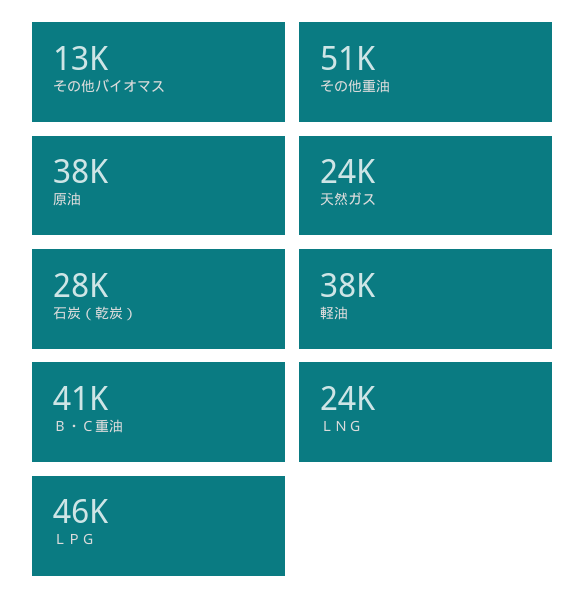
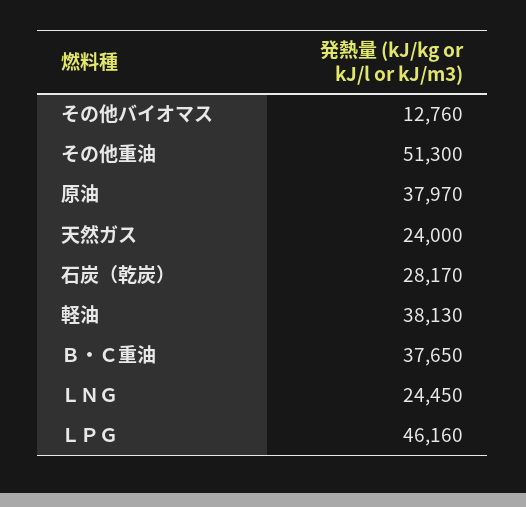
  {
    "その他バイオマス": 12760,
    "その他重油": 51300,
    "原油": 37970,
    "天然ガス": 24000,
    "石炭（乾炭）": 28170,
    "軽油": 38130,
-   "Ｂ・Ｃ重油": 41000,
+   "Ｂ・Ｃ重油": 37650,
    "ＬＮＧ": 24450,
    "ＬＰＧ": 46160
  }

